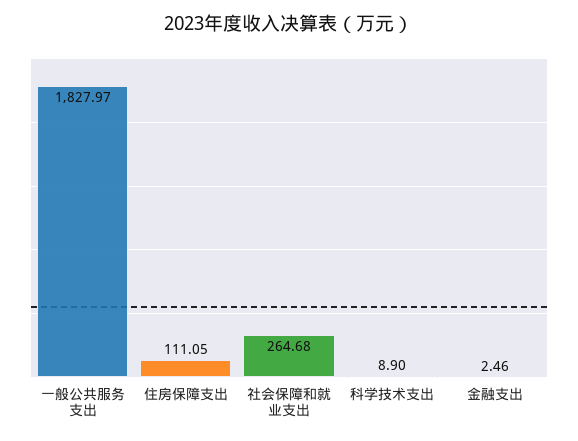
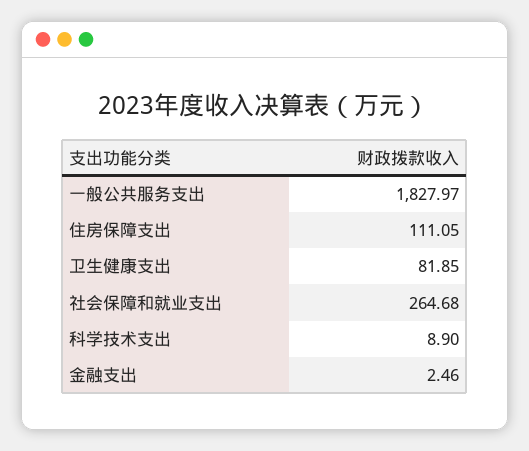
  {
    "一般公共服务支出": 1827.97,
    "住房保障支出": 111.05,
    "社会保障和就业支出": 264.68,
    "科学技术支出": 8.9,
-   "金融支出": 2.46
+   "金融支出": 2.46,
+   "卫生健康支出": 81.85
  }

